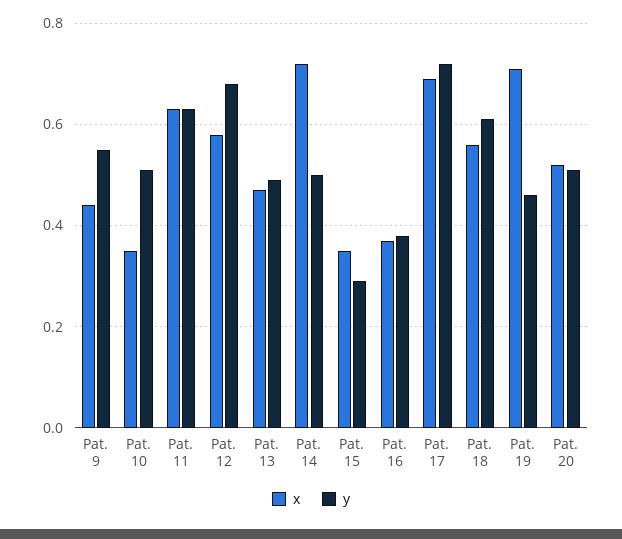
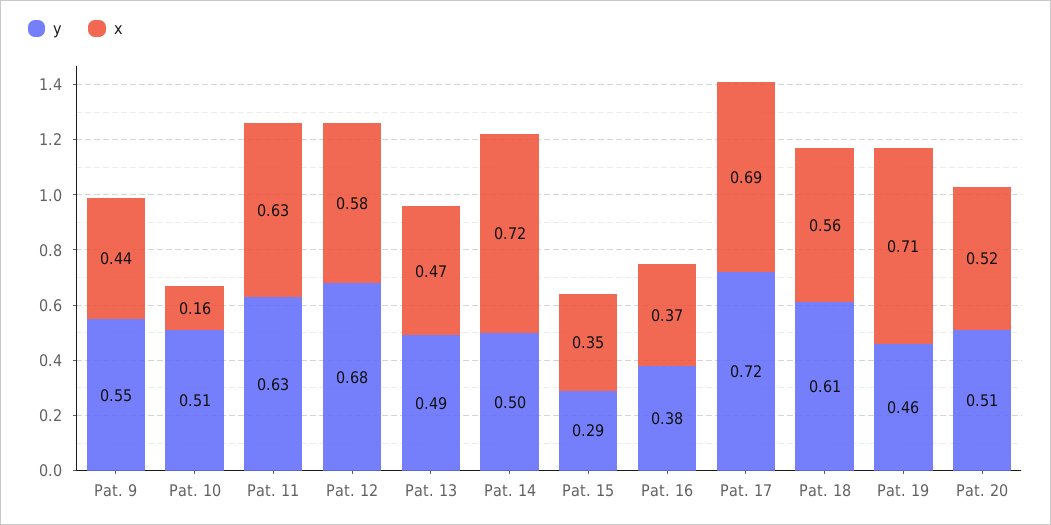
  {
    "x": {
      "Pat. 9": 0.44,
-     "Pat. 10": 0.35,
+     "Pat. 10": 0.16,
      "Pat. 11": 0.63,
      "Pat. 12": 0.58,
      "Pat. 13": 0.47,
      "Pat. 14": 0.72,
      "Pat. 15": 0.35,
      "Pat. 16": 0.37,
      "Pat. 17": 0.69,
      "Pat. 18": 0.56,
      "Pat. 19": 0.71,
      "Pat. 20": 0.52
    },
    "y": {
      "Pat. 9": 0.55,
      "Pat. 10": 0.51,
      "Pat. 11": 0.63,
      "Pat. 12": 0.68,
      "Pat. 13": 0.49,
      "Pat. 14": 0.5,
      "Pat. 15": 0.29,
      "Pat. 16": 0.38,
      "Pat. 17": 0.72,
      "Pat. 18": 0.61,
      "Pat. 19": 0.46,
      "Pat. 20": 0.51
    }
  }

